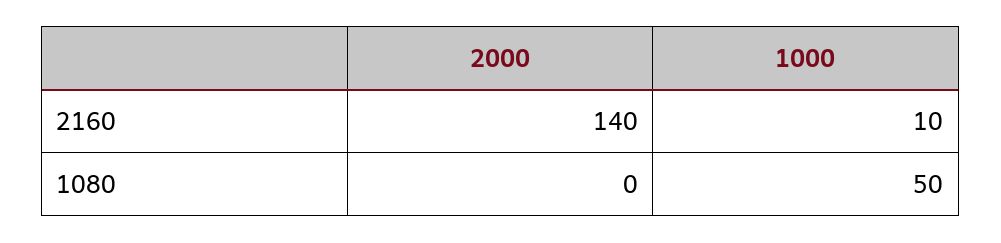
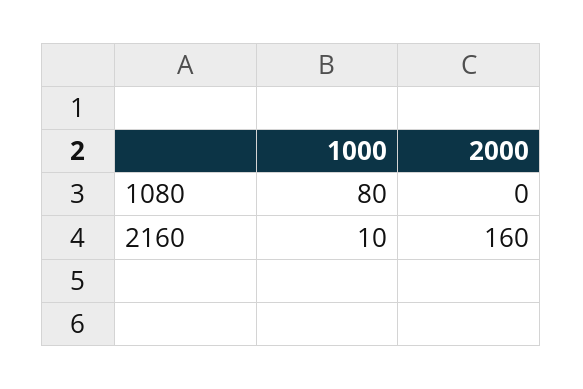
  {
    "2000": {
-     "2160": 140,
+     "2160": 160,
      "1080": 0
    },
    "1000": {
      "2160": 10,
-     "1080": 50
+     "1080": 80
    }
  }

